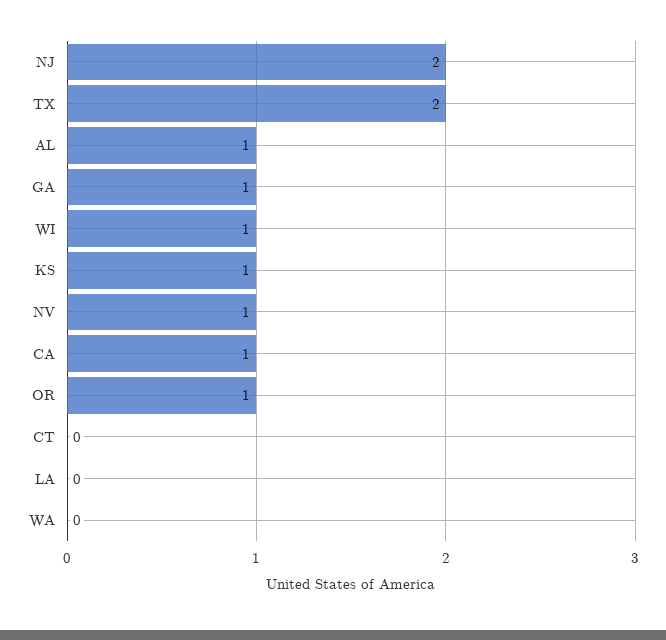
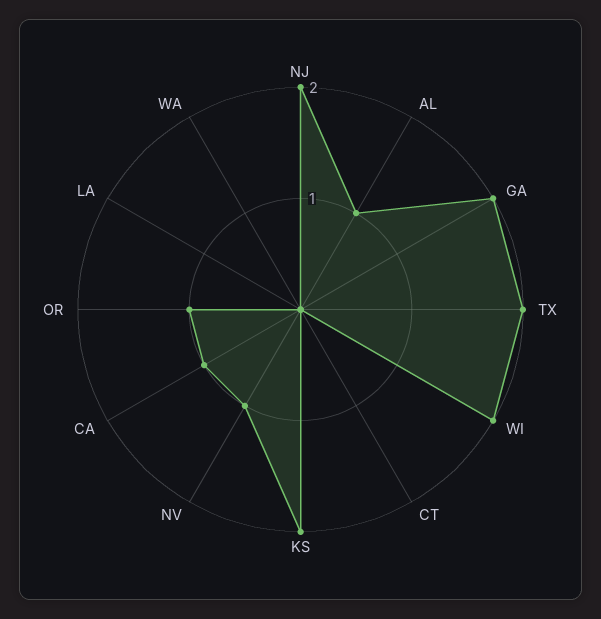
  {
    "NJ": 2,
    "TX": 2,
    "AL": 1,
-   "GA": 1,
+   "GA": 2,
-   "WI": 1,
+   "WI": 2,
-   "KS": 1,
+   "KS": 2,
    "NV": 1,
    "CA": 1,
    "OR": 1,
    "CT": 0,
    "LA": 0,
    "WA": 0
  }

